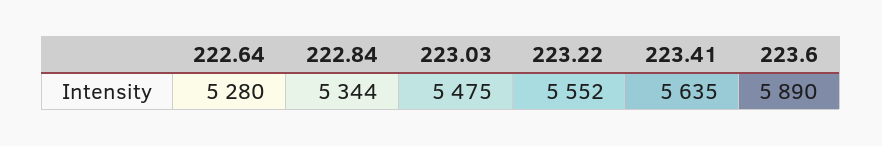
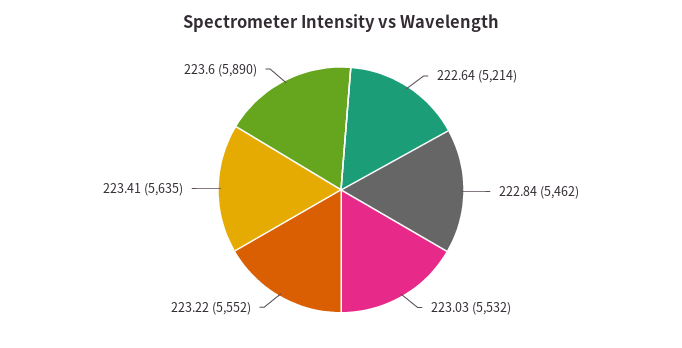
  {
-   "222.64": 5280,
+   "222.64": 5214,
-   "222.84": 5344,
+   "222.84": 5462,
-   "223.03": 5475,
+   "223.03": 5532,
    "223.22": 5552,
    "223.41": 5635,
    "223.6": 5890
  }

